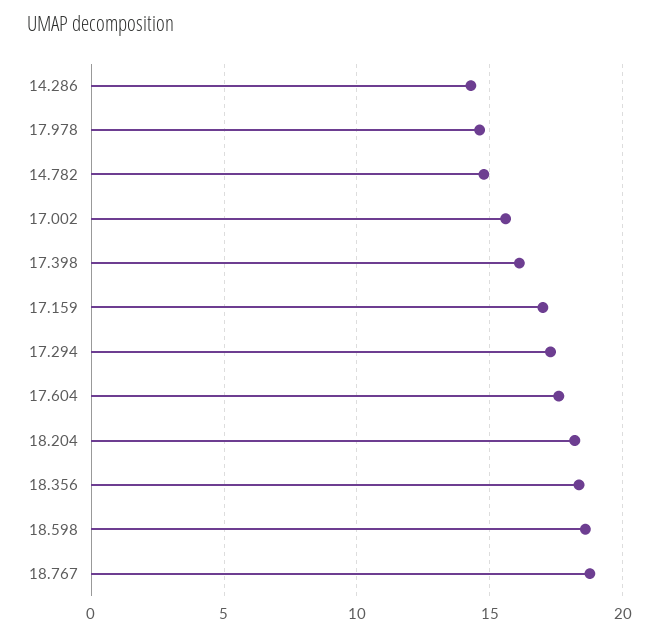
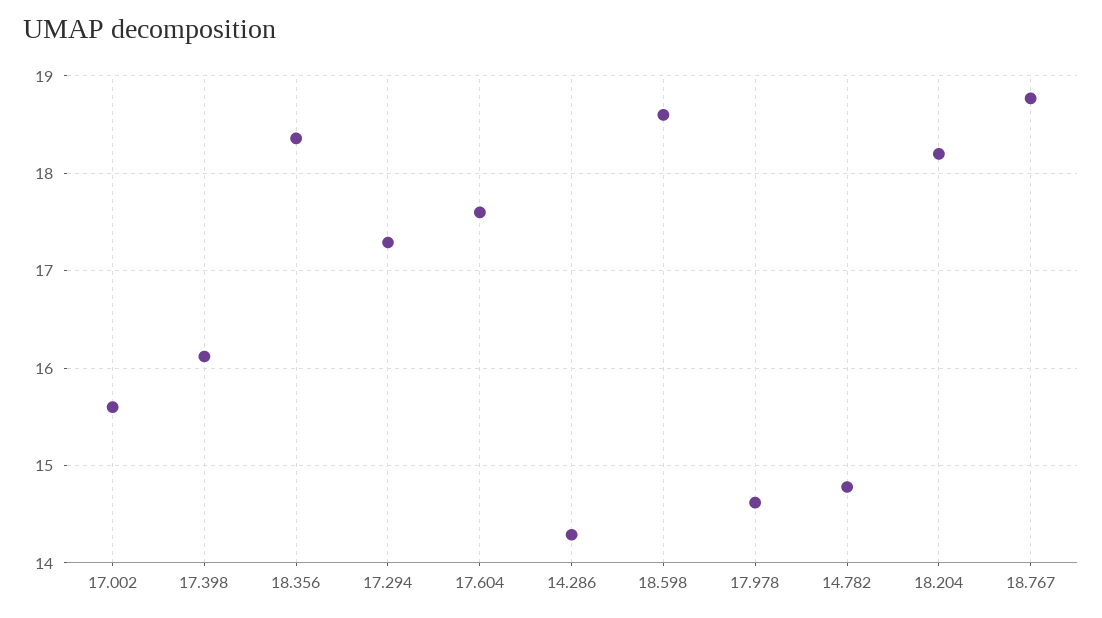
  {
    "14.286": 14.3,
    "17.978": 14.6,
    "14.782": 14.8,
    "17.002": 15.6,
    "17.398": 16.1,
-   "17.159": 17,
    "17.294": 17.3,
    "17.604": 17.6,
    "18.204": 18.2,
    "18.356": 18.4,
    "18.598": 18.6,
    "18.767": 18.8
  }

